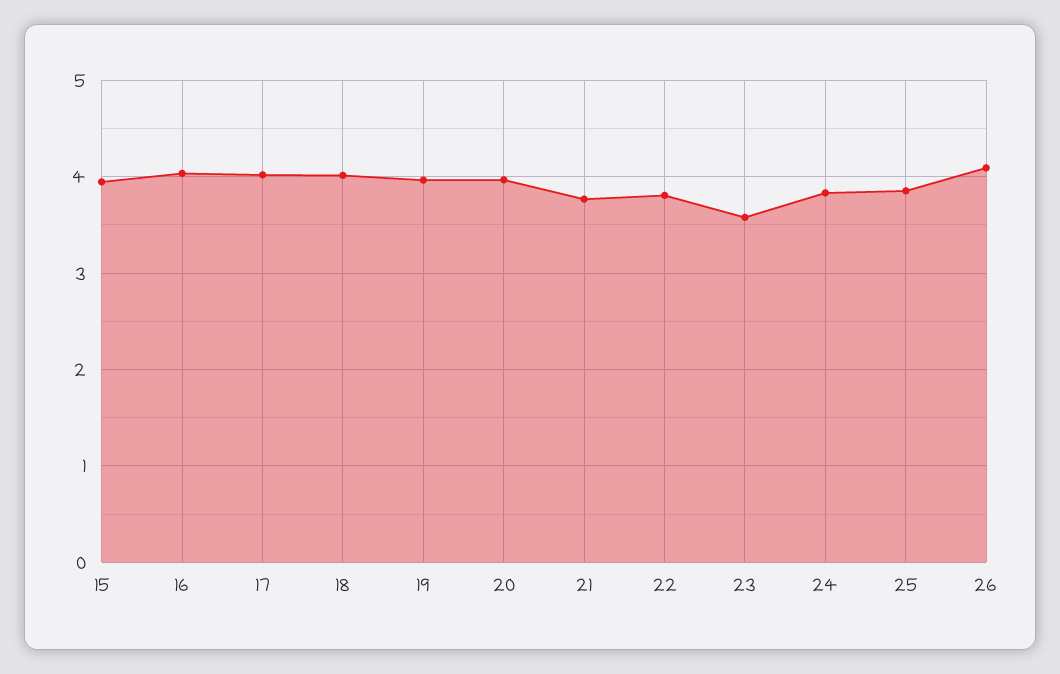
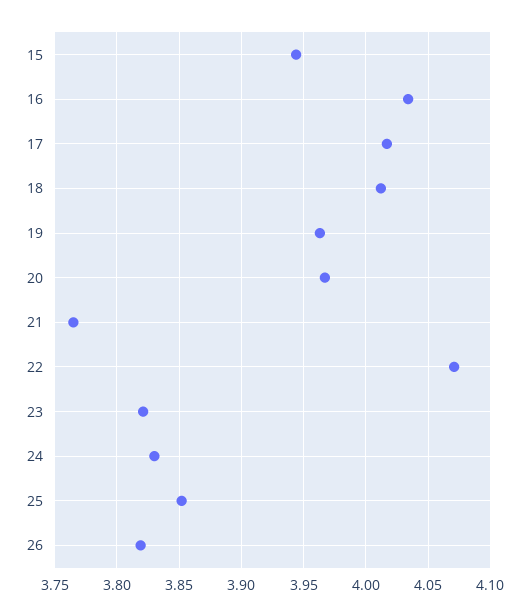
  {
    "15": 3.945,
    "16": 4.035,
    "17": 4.015,
    "18": 4.01,
    "19": 3.965,
    "20": 3.965,
    "21": 3.765,
-   "22": 3.8,
+   "22": 4.07,
-   "23": 3.6,
+   "23": 3.82,
    "24": 3.83,
    "25": 3.85,
-   "26": 4.1
+   "26": 3.82
  }

